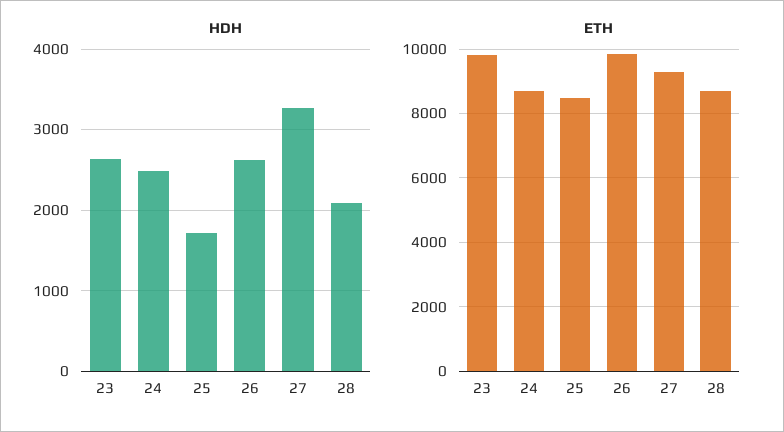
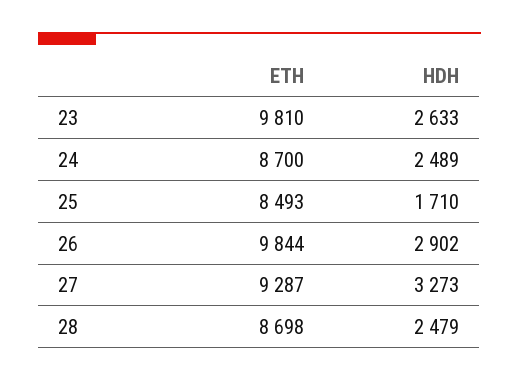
  {
    "HDH": {
      "23": 2633,
      "24": 2489,
      "25": 1710,
-     "26": 2600,
+     "26": 2902,
      "27": 3273,
-     "28": 2100
+     "28": 2479
    },
    "ETH": {
      "23": 9810,
      "24": 8700,
      "25": 8493,
      "26": 9844,
      "27": 9287,
      "28": 8698
    }
  }

